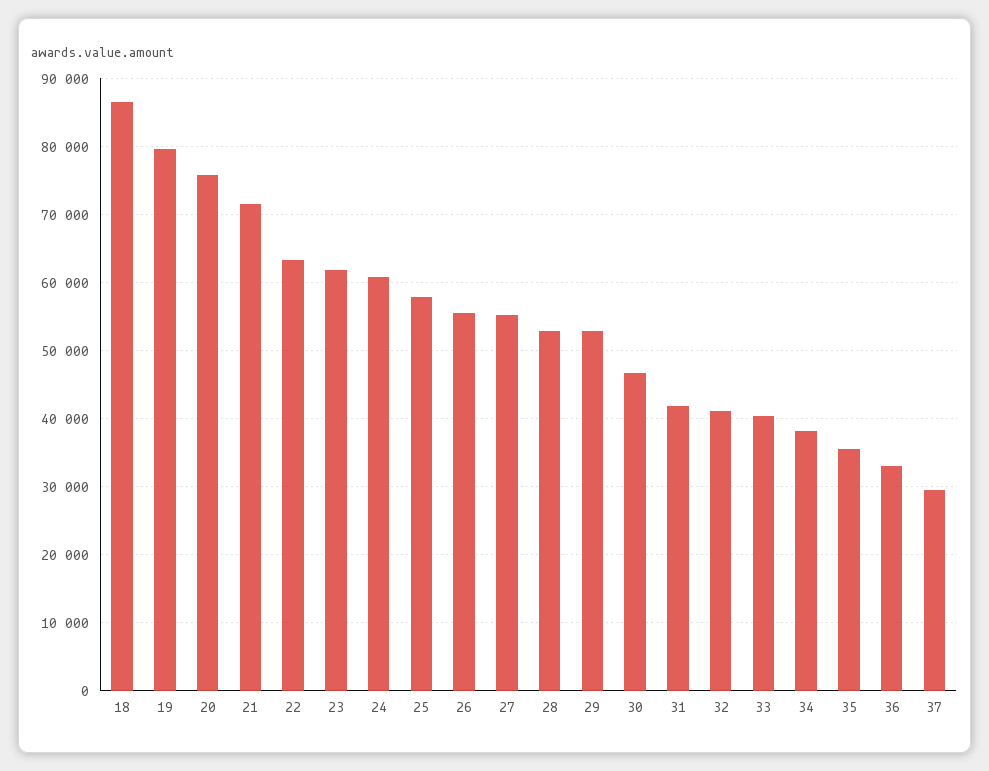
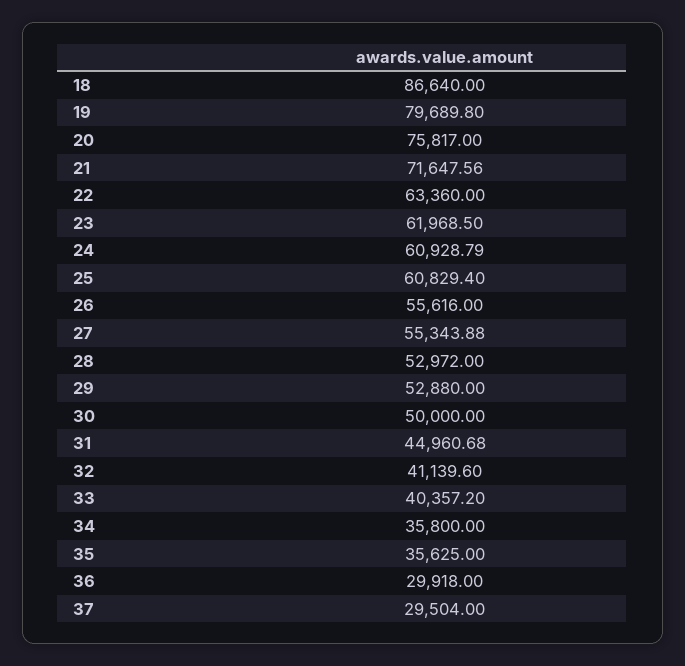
  {
    "18": 86640,
    "19": 79689.8,
    "20": 75817,
    "21": 71647.56,
    "22": 63360,
    "23": 61968.5,
    "24": 60928.79,
-   "25": 58000,
+   "25": 60829.4,
    "26": 55616,
    "27": 55343.88,
    "28": 52972,
    "29": 52880,
-   "30": 47000,
+   "30": 50000,
-   "31": 42000,
+   "31": 44960.68,
    "32": 41139.6,
    "33": 40357.2,
-   "34": 38000,
+   "34": 35800,
    "35": 35625,
-   "36": 33000,
+   "36": 29918,
    "37": 29504
  }

